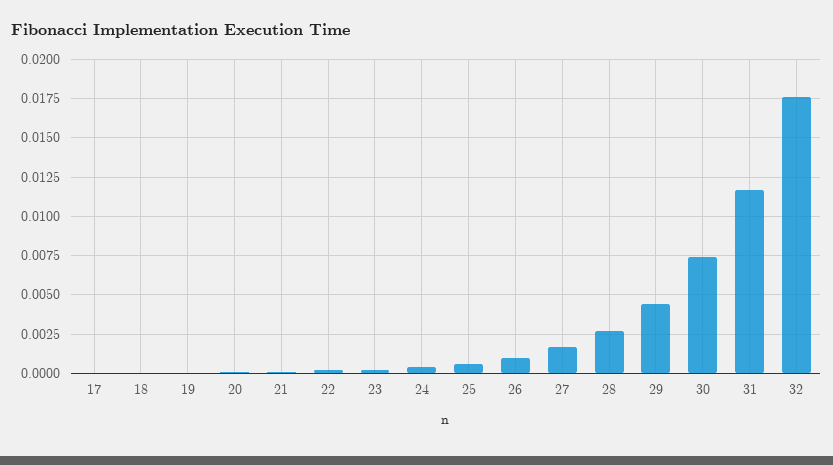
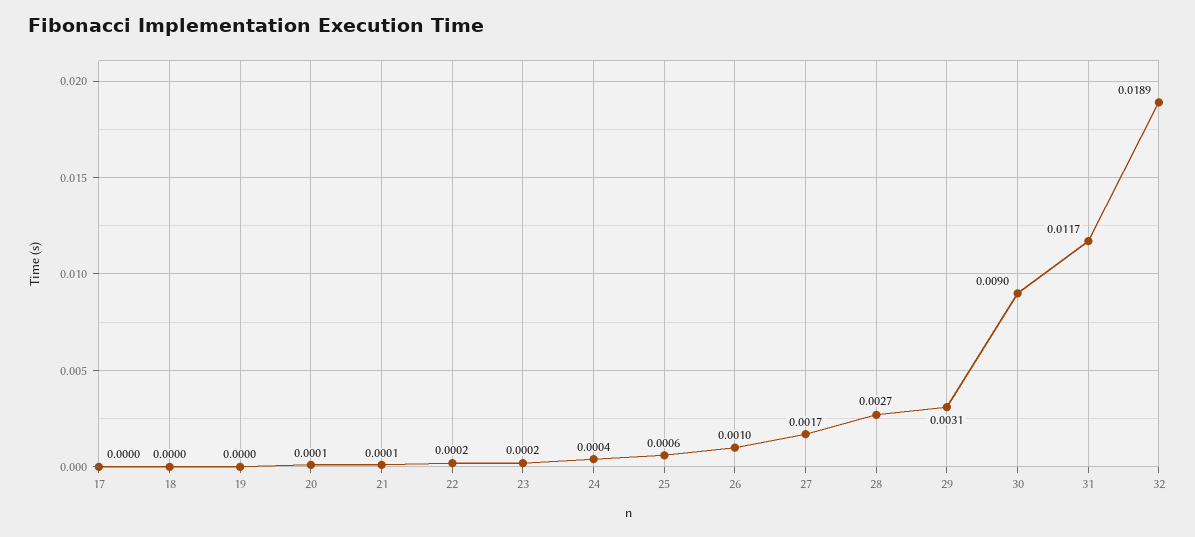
  {
    "17": 0,
    "18": 0,
    "19": 0,
    "20": 0.0001,
    "21": 0.0001,
    "22": 0.0002,
    "23": 0.0002,
    "24": 0.0004,
    "25": 0.0006,
    "26": 0.001,
    "27": 0.0017,
    "28": 0.0027,
-   "29": 0.0045,
+   "29": 0.0031,
-   "30": 0.0075,
+   "30": 0.009,
    "31": 0.0117,
-   "32": 0.0175
+   "32": 0.0189
  }

